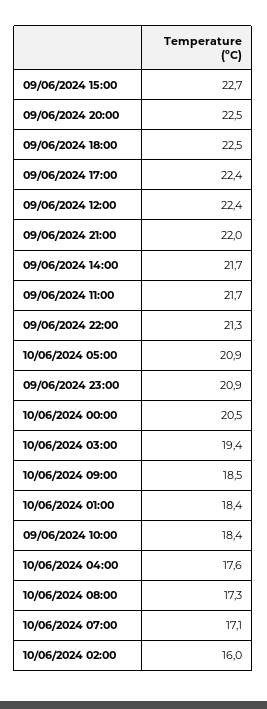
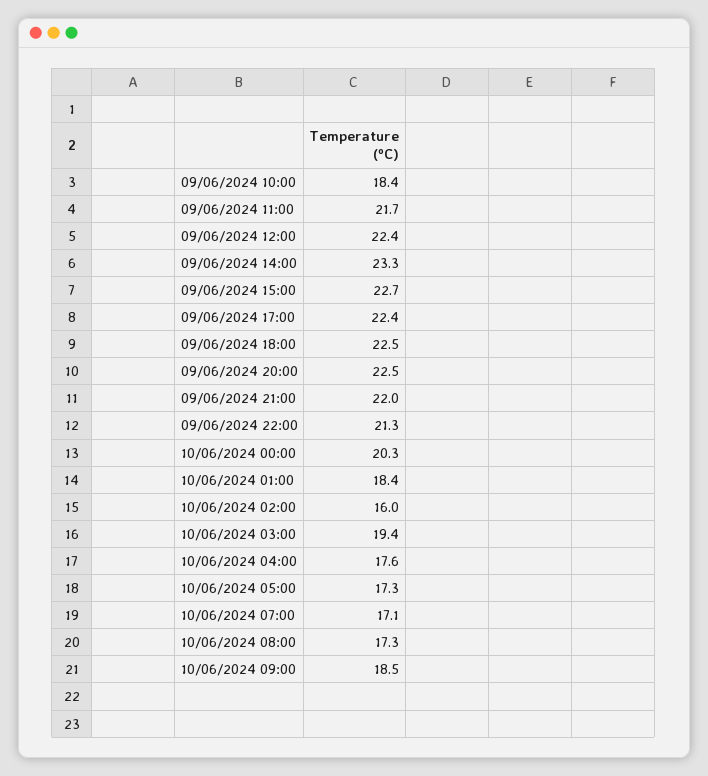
  {
    "09/06/2024 15:00": 22.7,
    "09/06/2024 20:00": 22.5,
    "09/06/2024 18:00": 22.5,
    "09/06/2024 17:00": 22.4,
    "09/06/2024 12:00": 22.4,
    "09/06/2024 21:00": 22,
-   "09/06/2024 14:00": 21.7,
+   "09/06/2024 14:00": 23.3,
    "09/06/2024 11:00": 21.7,
    "09/06/2024 22:00": 21.3,
-   "10/06/2024 05:00": 20.9,
+   "10/06/2024 05:00": 17.3,
-   "09/06/2024 23:00": 20.9,
-   "10/06/2024 00:00": 20.5,
+   "10/06/2024 00:00": 20.3,
    "10/06/2024 03:00": 19.4,
    "10/06/2024 09:00": 18.5,
    "10/06/2024 01:00": 18.4,
    "09/06/2024 10:00": 18.4,
    "10/06/2024 04:00": 17.6,
    "10/06/2024 08:00": 17.3,
    "10/06/2024 07:00": 17.1,
    "10/06/2024 02:00": 16
  }

